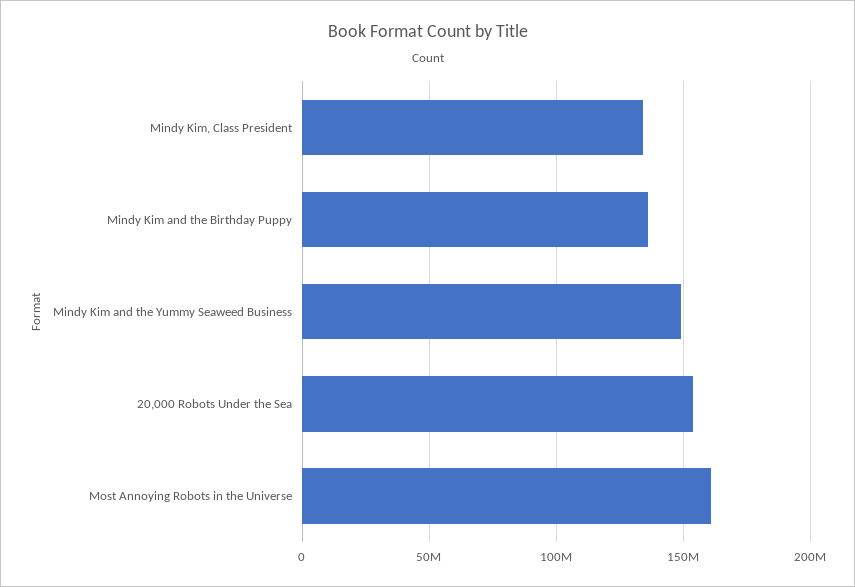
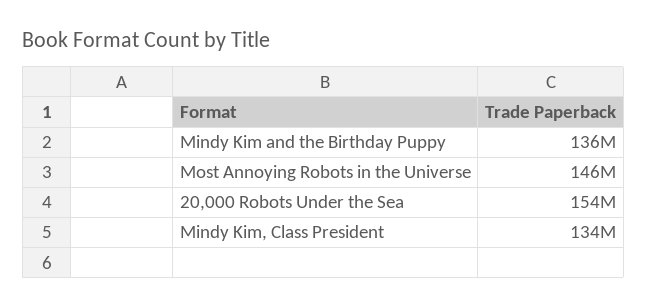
  {
    "Mindy Kim, Class President": 134000000,
    "Mindy Kim and the Birthday Puppy": 136000000,
-   "Mindy Kim and the Yummy Seaweed Business": 150000000,
    "20,000 Robots Under the Sea": 154000000,
-   "Most Annoying Robots in the Universe": 160000000
+   "Most Annoying Robots in the Universe": 146000000
  }

